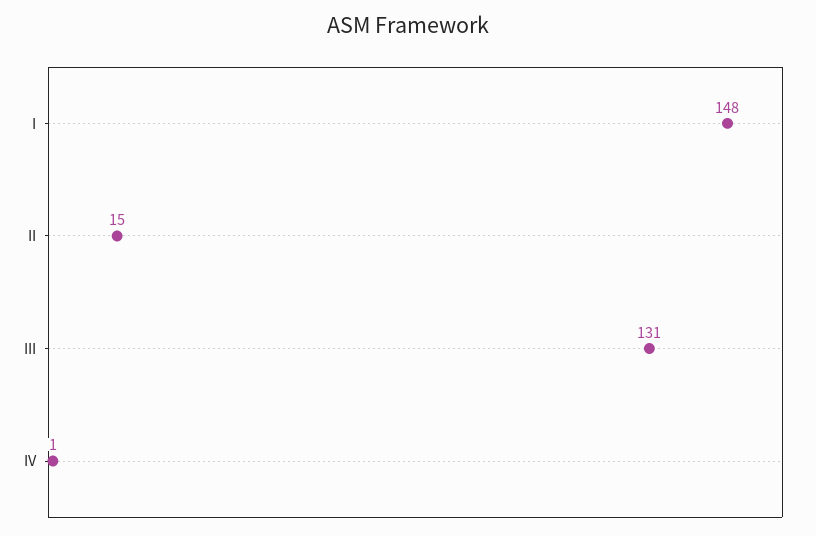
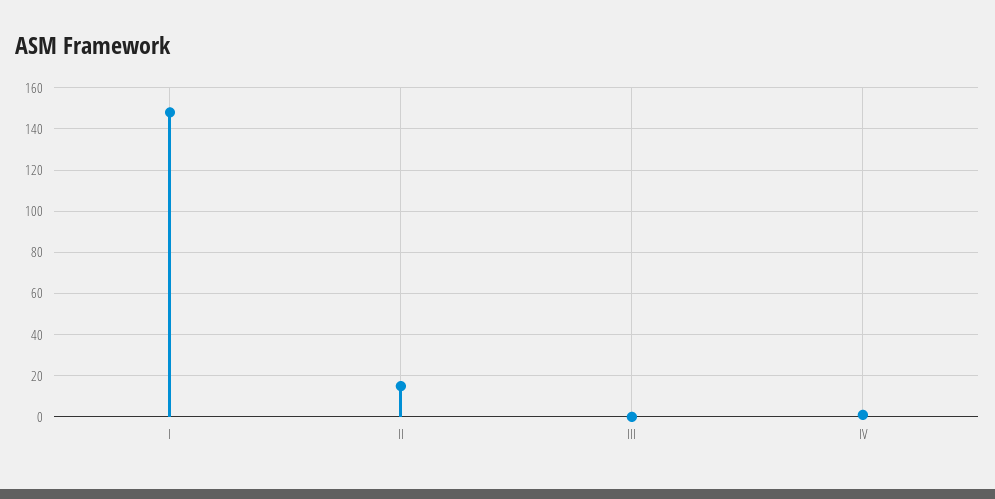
  {
    "I": 148,
    "II": 15,
-   "III": 131,
+   "III": 0,
    "IV": 1
  }

